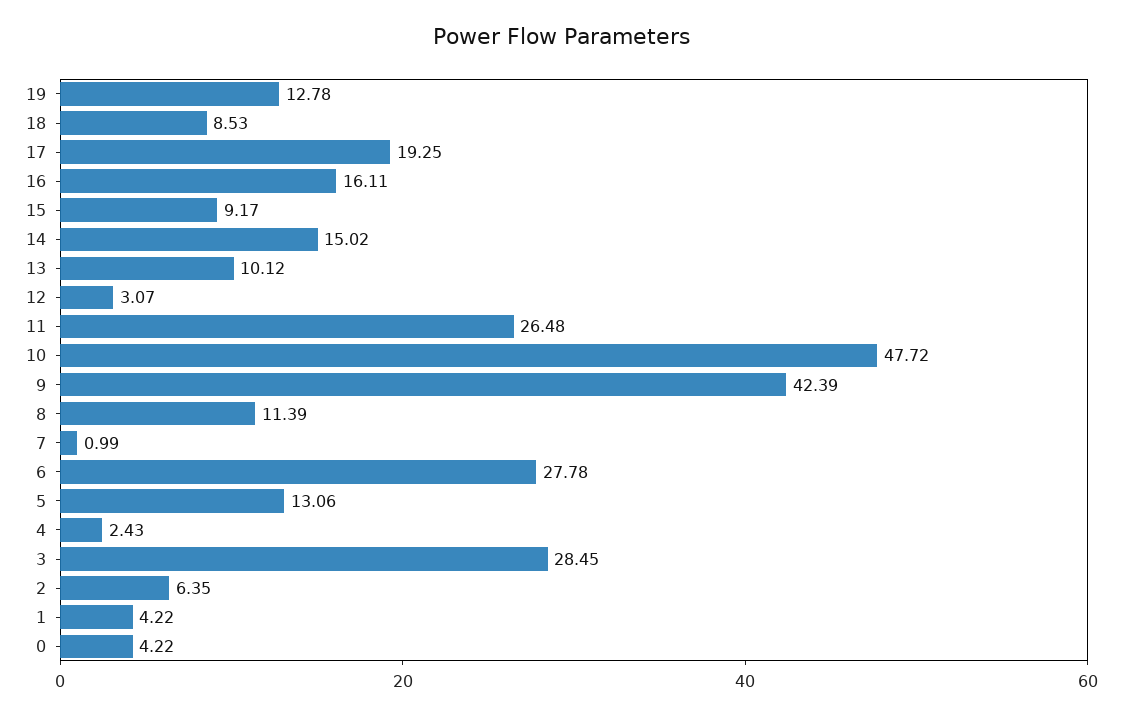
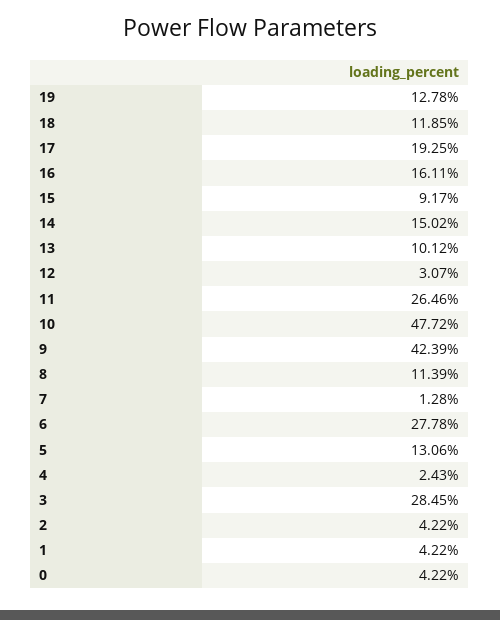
  {
    "19": 12.78,
-   "18": 8.53,
+   "18": 11.85,
    "17": 19.25,
    "16": 16.11,
    "15": 9.17,
    "14": 15.02,
    "13": 10.12,
    "12": 3.07,
-   "11": 26.48,
+   "11": 26.46,
    "10": 47.72,
    "9": 42.39,
    "8": 11.39,
-   "7": 0.99,
+   "7": 1.28,
    "6": 27.78,
    "5": 13.06,
    "4": 2.43,
    "3": 28.45,
-   "2": 6.35,
+   "2": 4.22,
    "1": 4.22,
    "0": 4.22
  }

